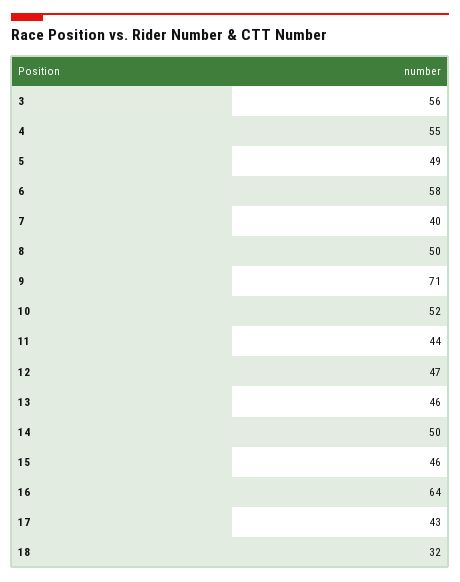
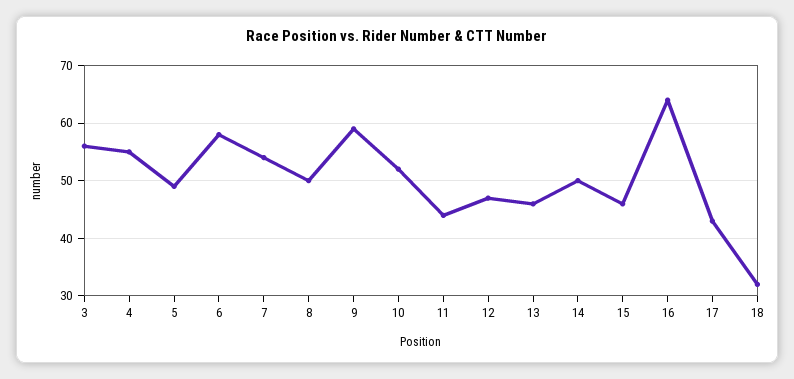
  {
    "3": 56,
    "4": 55,
    "5": 49,
    "6": 58,
-   "7": 40,
+   "7": 55,
    "8": 50,
-   "9": 71,
+   "9": 60,
    "10": 52,
    "11": 44,
    "12": 47,
    "13": 46,
    "14": 50,
    "15": 46,
    "16": 64,
    "17": 43,
    "18": 32
  }

